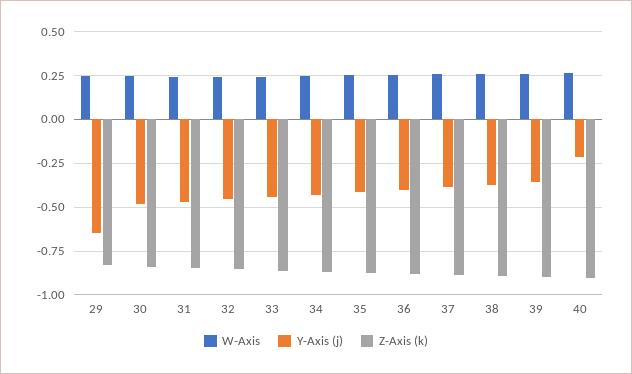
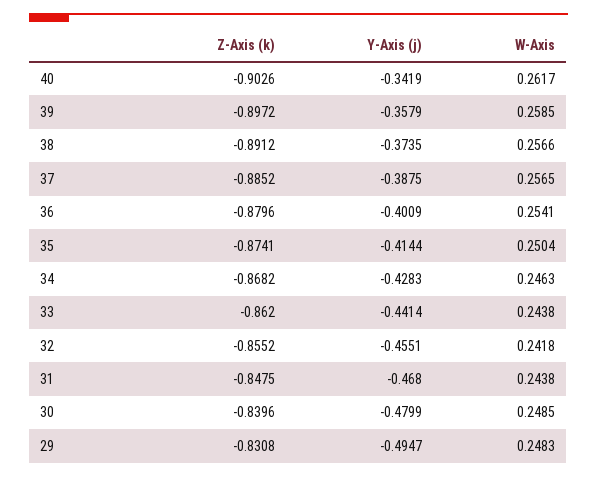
  {
    "W-Axis": {
      "29": 0.2483,
      "30": 0.2485,
      "31": 0.2438,
      "32": 0.2418,
      "33": 0.2438,
      "34": 0.2463,
      "35": 0.2504,
      "36": 0.2541,
      "37": 0.2565,
      "38": 0.2566,
      "39": 0.2585,
      "40": 0.2617
    },
    "Y-Axis (j)": {
-     "29": -0.65,
+     "29": -0.4947,
      "30": -0.4799,
      "31": -0.468,
      "32": -0.4551,
      "33": -0.4414,
      "34": -0.4283,
      "35": -0.4144,
      "36": -0.4009,
      "37": -0.3875,
      "38": -0.3735,
      "39": -0.3579,
-     "40": -0.2
+     "40": -0.3419
    },
    "Z-Axis (k)": {
      "29": -0.8308,
      "30": -0.8396,
      "31": -0.8475,
      "32": -0.8552,
      "33": -0.862,
      "34": -0.8682,
      "35": -0.8741,
      "36": -0.8796,
      "37": -0.8852,
      "38": -0.8912,
      "39": -0.8972,
      "40": -0.9026
    }
  }

